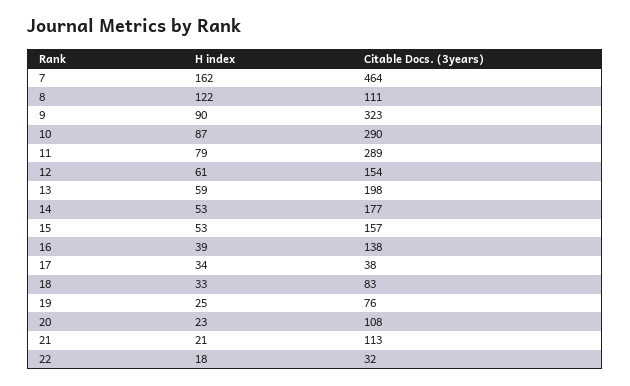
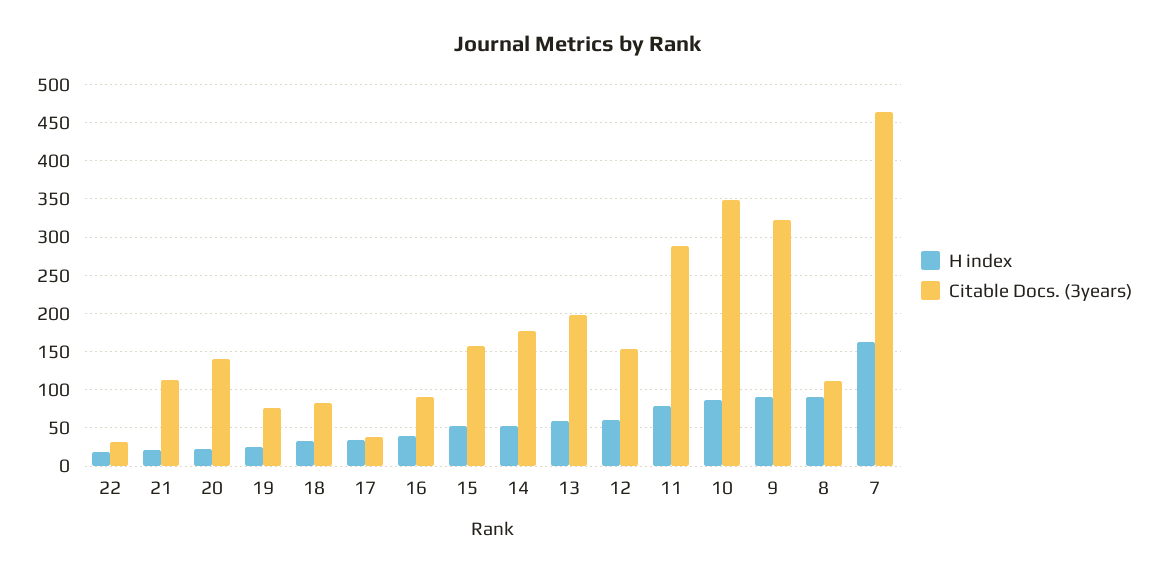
  {
    "H index": {
      "7": 162,
-     "8": 122,
+     "8": 90,
      "9": 90,
      "10": 87,
      "11": 79,
      "12": 61,
      "13": 59,
      "14": 53,
      "15": 53,
      "16": 39,
      "17": 34,
      "18": 33,
      "19": 25,
      "20": 23,
      "21": 21,
      "22": 18
    },
    "Citable Docs. (3years)": {
      "7": 464,
      "8": 111,
      "9": 323,
-     "10": 290,
+     "10": 350,
      "11": 289,
      "12": 154,
      "13": 198,
      "14": 177,
      "15": 157,
-     "16": 138,
+     "16": 90,
      "17": 38,
      "18": 83,
      "19": 76,
-     "20": 108,
+     "20": 140,
      "21": 113,
      "22": 32
    }
  }

